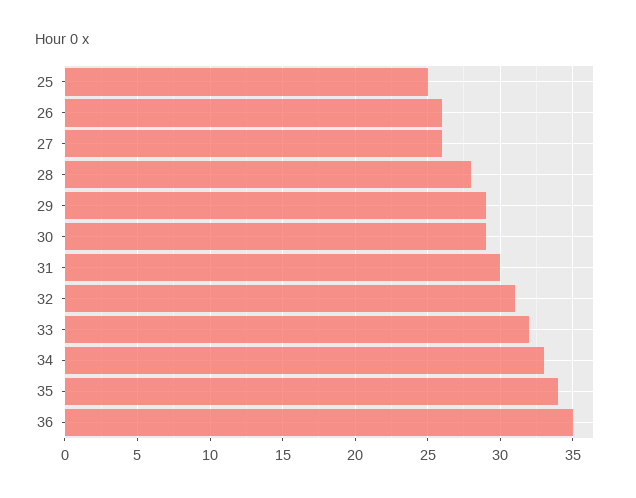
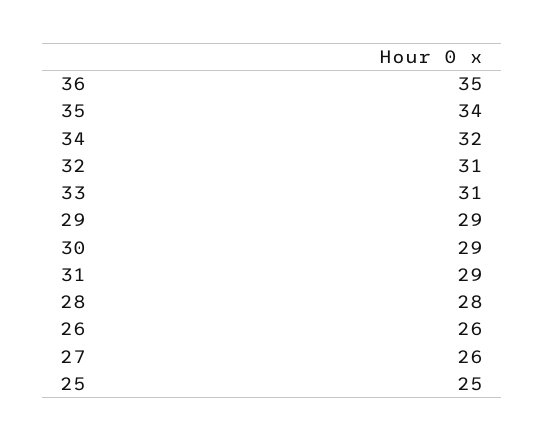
  {
    "25": 25,
    "26": 26,
    "27": 26,
    "28": 28,
    "29": 29,
    "30": 29,
-   "31": 30,
+   "31": 29,
    "32": 31,
-   "33": 32,
+   "33": 31,
-   "34": 33,
+   "34": 32,
    "35": 34,
    "36": 35
  }

